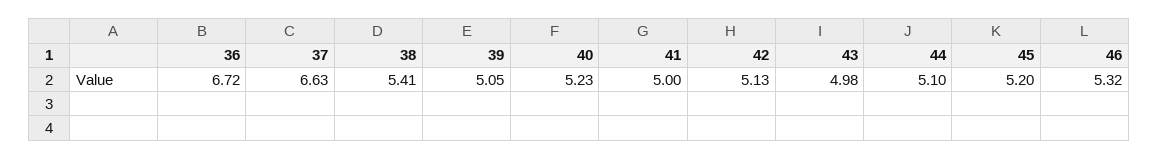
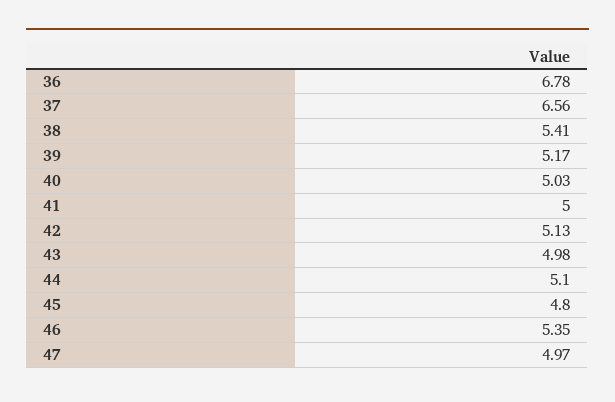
  {
-   "36": 6.72,
+   "36": 6.78,
-   "37": 6.63,
+   "37": 6.56,
    "38": 5.41,
-   "39": 5.05,
+   "39": 5.17,
-   "40": 5.23,
+   "40": 5.03,
    "41": 5,
    "42": 5.13,
    "43": 4.98,
    "44": 5.1,
-   "45": 5.2,
+   "45": 4.8,
-   "46": 5.32
+   "46": 5.35,
+   "47": 4.97
  }

